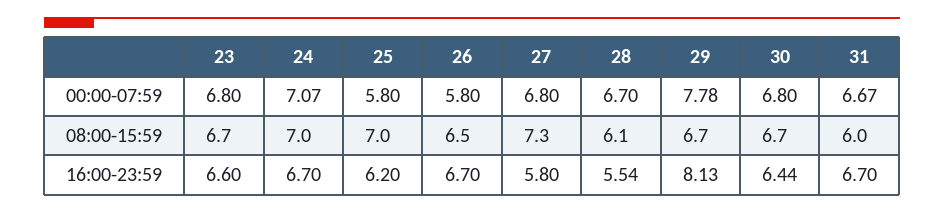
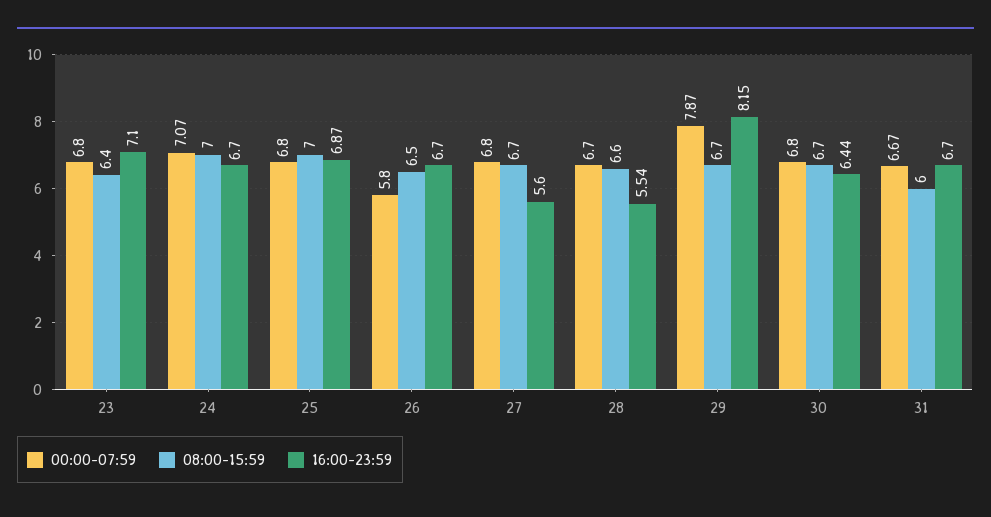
  {
    "00:00-07:59": {
      "23": 6.8,
      "24": 7.07,
-     "25": 5.8,
+     "25": 6.8,
      "26": 5.8,
      "27": 6.8,
      "28": 6.7,
-     "29": 7.78,
+     "29": 7.87,
      "30": 6.8,
      "31": 6.67
    },
    "08:00-15:59": {
-     "23": 6.7,
+     "23": 6.4,
      "24": 7,
      "25": 7,
      "26": 6.5,
-     "27": 7.3,
+     "27": 6.7,
-     "28": 6.1,
+     "28": 6.6,
      "29": 6.7,
      "30": 6.7,
      "31": 6
    },
    "16:00-23:59": {
-     "23": 6.6,
+     "23": 7.1,
      "24": 6.7,
-     "25": 6.2,
+     "25": 6.87,
      "26": 6.7,
-     "27": 5.8,
+     "27": 5.6,
      "28": 5.54,
-     "29": 8.13,
+     "29": 8.15,
      "30": 6.44,
      "31": 6.7
    }
  }

